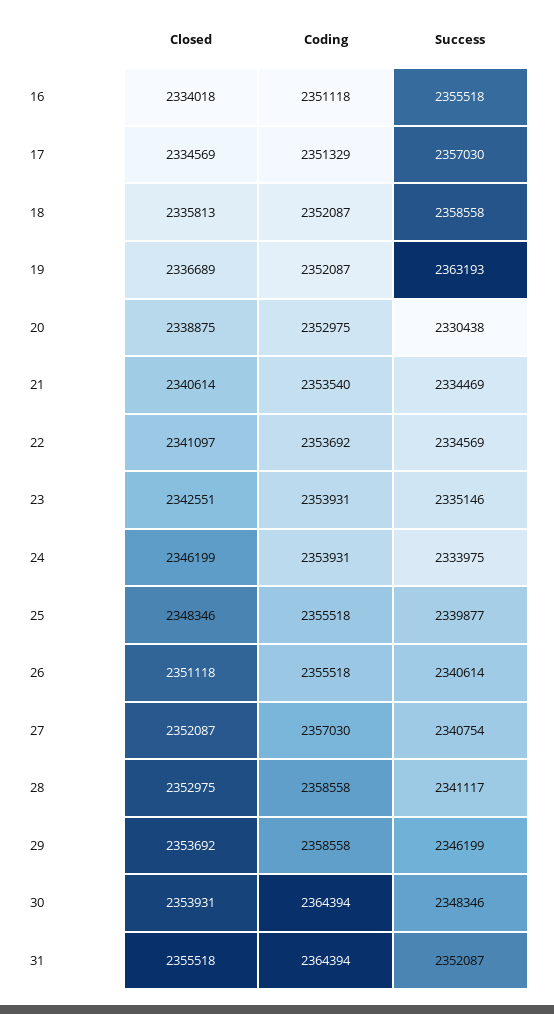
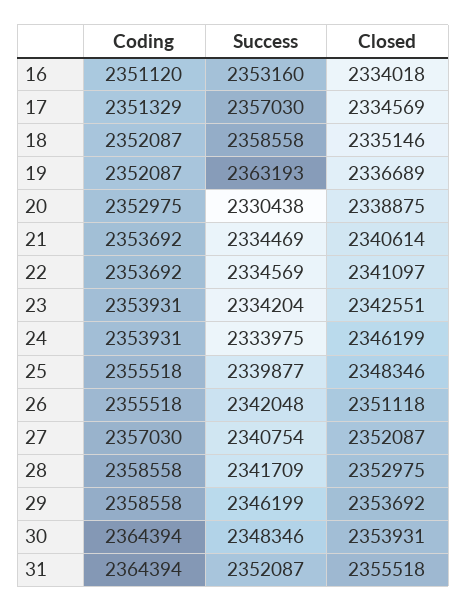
  {
    "Closed": {
      "16": 2334018,
      "17": 2334569,
-     "18": 2335813,
+     "18": 2335146,
      "19": 2336689,
      "20": 2338875,
      "21": 2340614,
      "22": 2341097,
      "23": 2342551,
      "24": 2346199,
      "25": 2348346,
      "26": 2351118,
      "27": 2352087,
      "28": 2352975,
      "29": 2353692,
      "30": 2353931,
      "31": 2355518
    },
    "Coding": {
-     "16": 2351118,
+     "16": 2351120,
      "17": 2351329,
      "18": 2352087,
      "19": 2352087,
      "20": 2352975,
-     "21": 2353540,
+     "21": 2353692,
      "22": 2353692,
      "23": 2353931,
      "24": 2353931,
      "25": 2355518,
      "26": 2355518,
      "27": 2357030,
      "28": 2358558,
      "29": 2358558,
      "30": 2364394,
      "31": 2364394
    },
    "Success": {
-     "16": 2355518,
+     "16": 2353160,
      "17": 2357030,
      "18": 2358558,
      "19": 2363193,
      "20": 2330438,
      "21": 2334469,
      "22": 2334569,
-     "23": 2335146,
+     "23": 2334204,
      "24": 2333975,
      "25": 2339877,
-     "26": 2340614,
+     "26": 2342048,
      "27": 2340754,
-     "28": 2341117,
+     "28": 2341709,
      "29": 2346199,
      "30": 2348346,
      "31": 2352087
    }
  }

